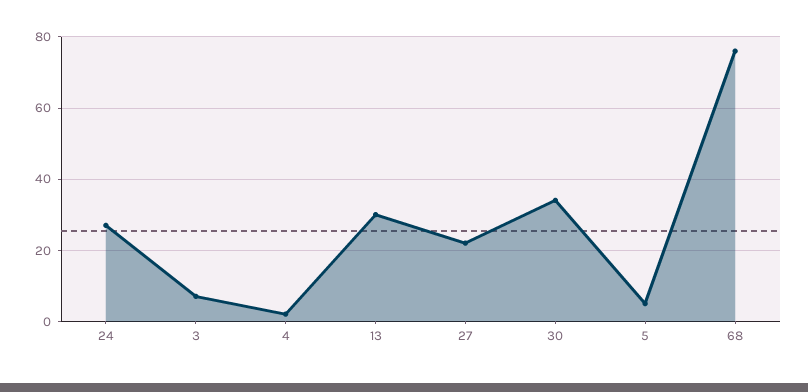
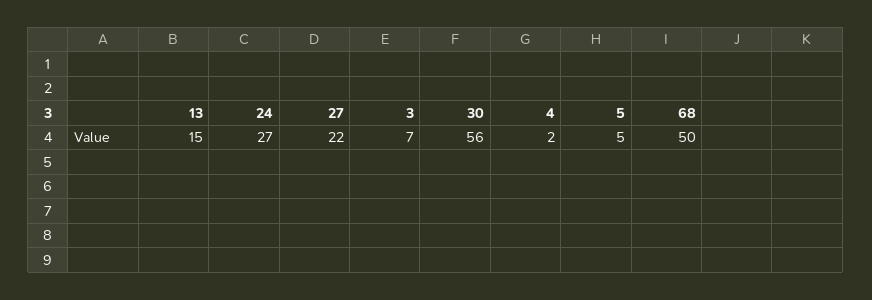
  {
    "24": 27,
    "3": 7,
    "4": 2,
-   "13": 30,
+   "13": 15,
    "27": 22,
-   "30": 35,
+   "30": 56,
    "5": 5,
-   "68": 75
+   "68": 50
  }

